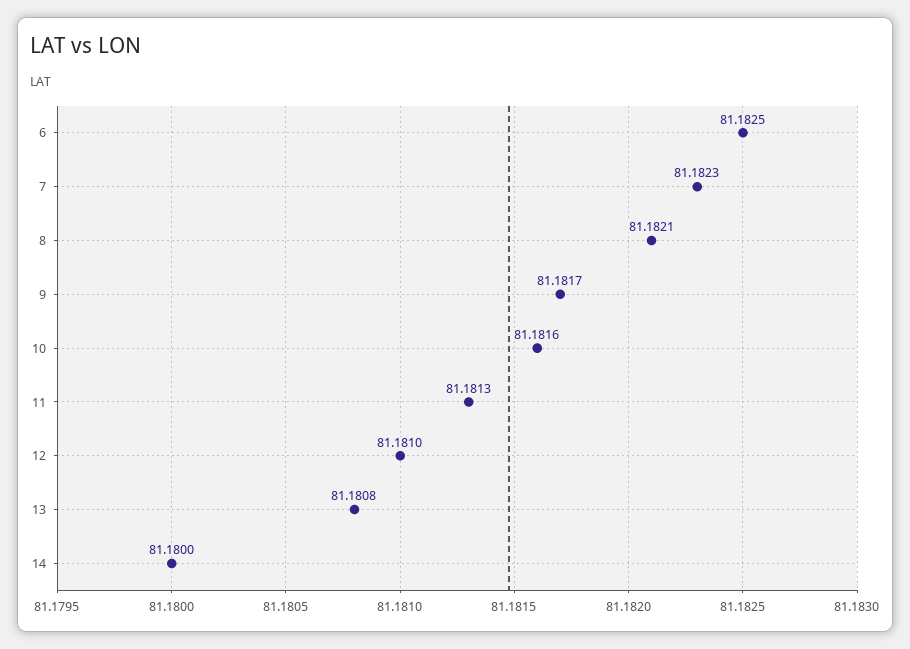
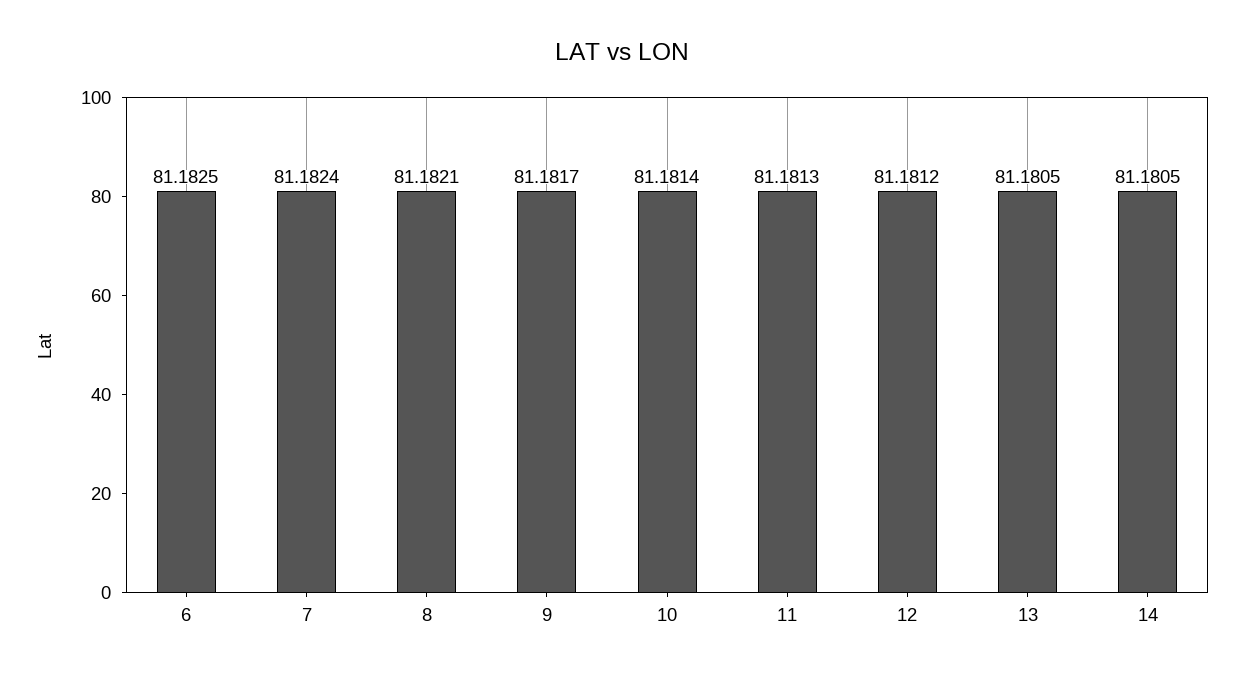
  {
    "6": 81.1825,
-   "7": 81.1823,
+   "7": 81.1824,
    "8": 81.1821,
    "9": 81.1817,
-   "10": 81.1816,
+   "10": 81.1814,
    "11": 81.1813,
-   "12": 81.181,
+   "12": 81.1812,
-   "13": 81.1808,
+   "13": 81.1805,
-   "14": 81.18
+   "14": 81.1805
  }

